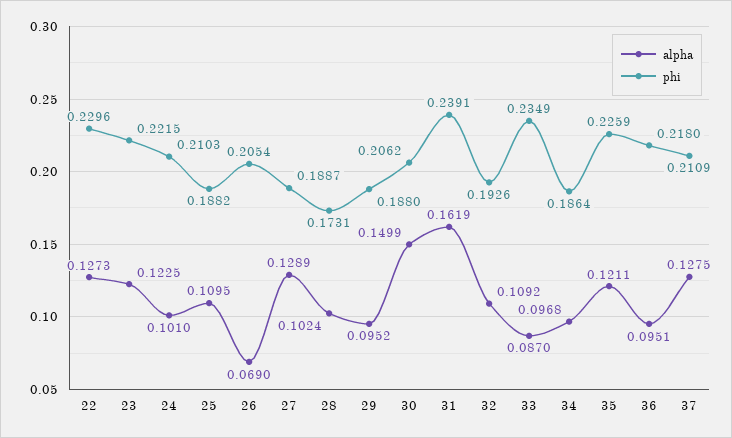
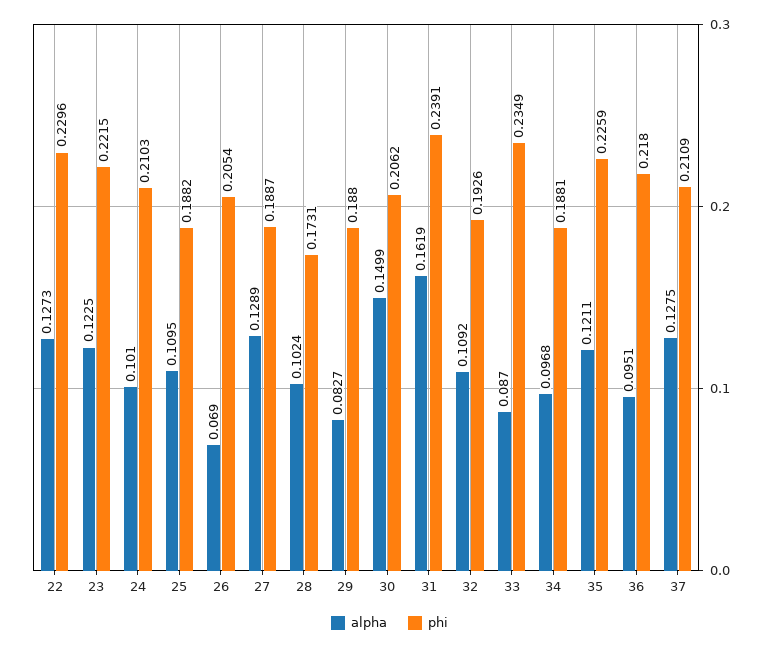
  {
    "alpha": {
      "22": 0.1273,
      "23": 0.1225,
      "24": 0.101,
      "25": 0.1095,
      "26": 0.069,
      "27": 0.1289,
      "28": 0.1024,
-     "29": 0.0952,
+     "29": 0.0827,
      "30": 0.1499,
      "31": 0.1619,
      "32": 0.1092,
      "33": 0.087,
      "34": 0.0968,
      "35": 0.1211,
      "36": 0.0951,
      "37": 0.1275
    },
    "phi": {
      "22": 0.2296,
      "23": 0.2215,
      "24": 0.2103,
      "25": 0.1882,
      "26": 0.2054,
      "27": 0.1887,
      "28": 0.1731,
      "29": 0.188,
      "30": 0.2062,
      "31": 0.2391,
      "32": 0.1926,
      "33": 0.2349,
-     "34": 0.1864,
+     "34": 0.1881,
      "35": 0.2259,
      "36": 0.218,
      "37": 0.2109
    }
  }

